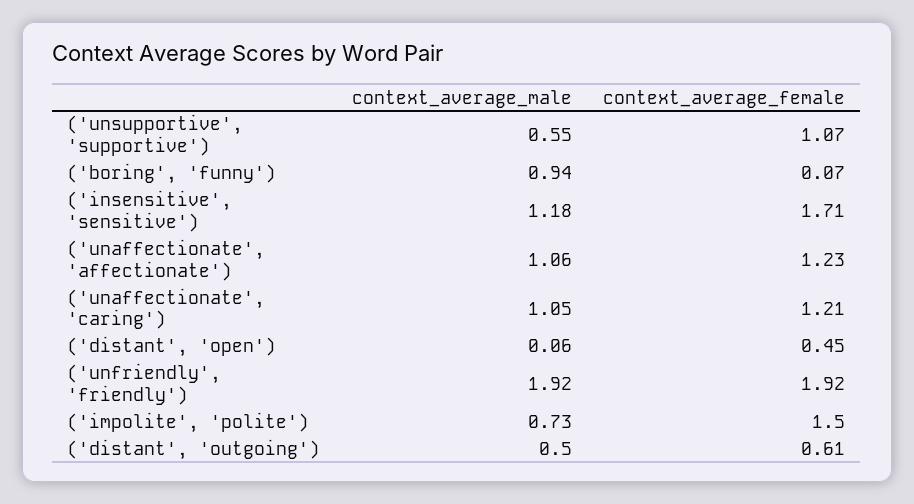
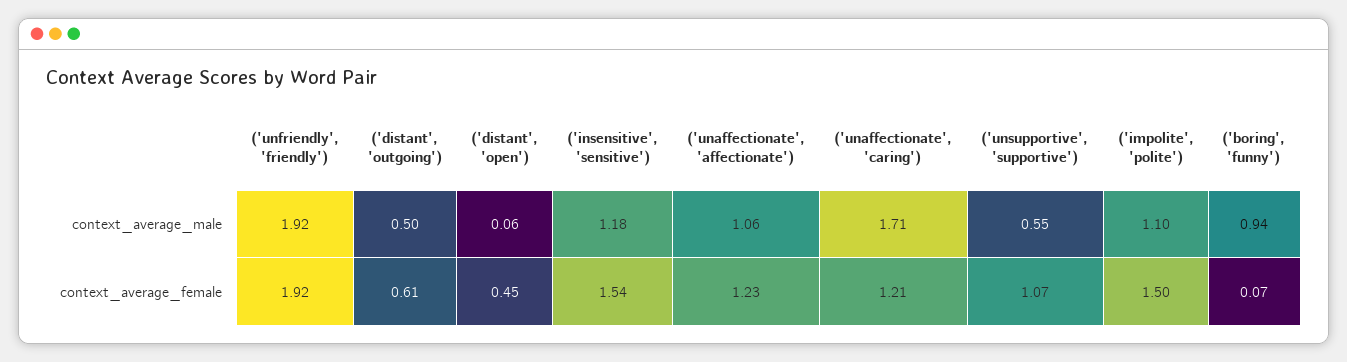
  {
    "context_average_male": {
      "('unsupportive', 'supportive')": 0.55,
      "('boring', 'funny')": 0.94,
      "('insensitive', 'sensitive')": 1.18,
      "('unaffectionate', 'affectionate')": 1.06,
-     "('unaffectionate', 'caring')": 1.05,
+     "('unaffectionate', 'caring')": 1.71,
      "('distant', 'open')": 0.06,
      "('unfriendly', 'friendly')": 1.92,
-     "('impolite', 'polite')": 0.73,
+     "('impolite', 'polite')": 1.1,
      "('distant', 'outgoing')": 0.5
    },
    "context_average_female": {
      "('unsupportive', 'supportive')": 1.07,
      "('boring', 'funny')": 0.07,
-     "('insensitive', 'sensitive')": 1.71,
+     "('insensitive', 'sensitive')": 1.54,
      "('unaffectionate', 'affectionate')": 1.23,
      "('unaffectionate', 'caring')": 1.21,
      "('distant', 'open')": 0.45,
      "('unfriendly', 'friendly')": 1.92,
      "('impolite', 'polite')": 1.5,
      "('distant', 'outgoing')": 0.61
    }
  }

